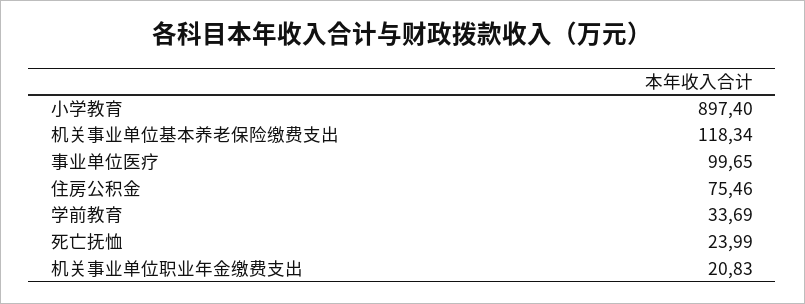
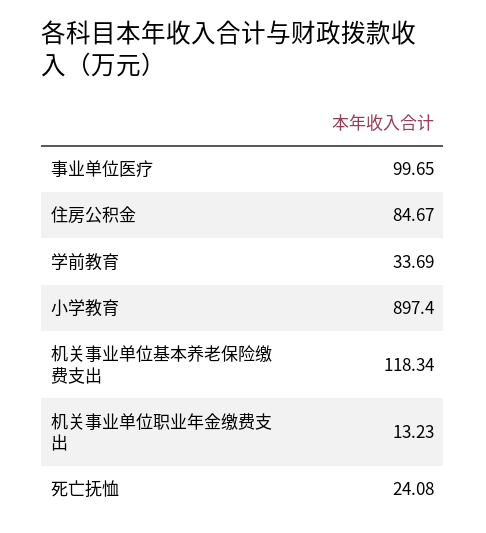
  {
    "小学教育": 897.4,
    "机关事业单位基本养老保险缴费支出": 118.34,
    "事业单位医疗": 99.65,
-   "住房公积金": 75.46,
+   "住房公积金": 84.67,
    "学前教育": 33.69,
-   "死亡抚恤": 23.99,
+   "死亡抚恤": 24.08,
-   "机关事业单位职业年金缴费支出": 20.83
+   "机关事业单位职业年金缴费支出": 13.23
  }

